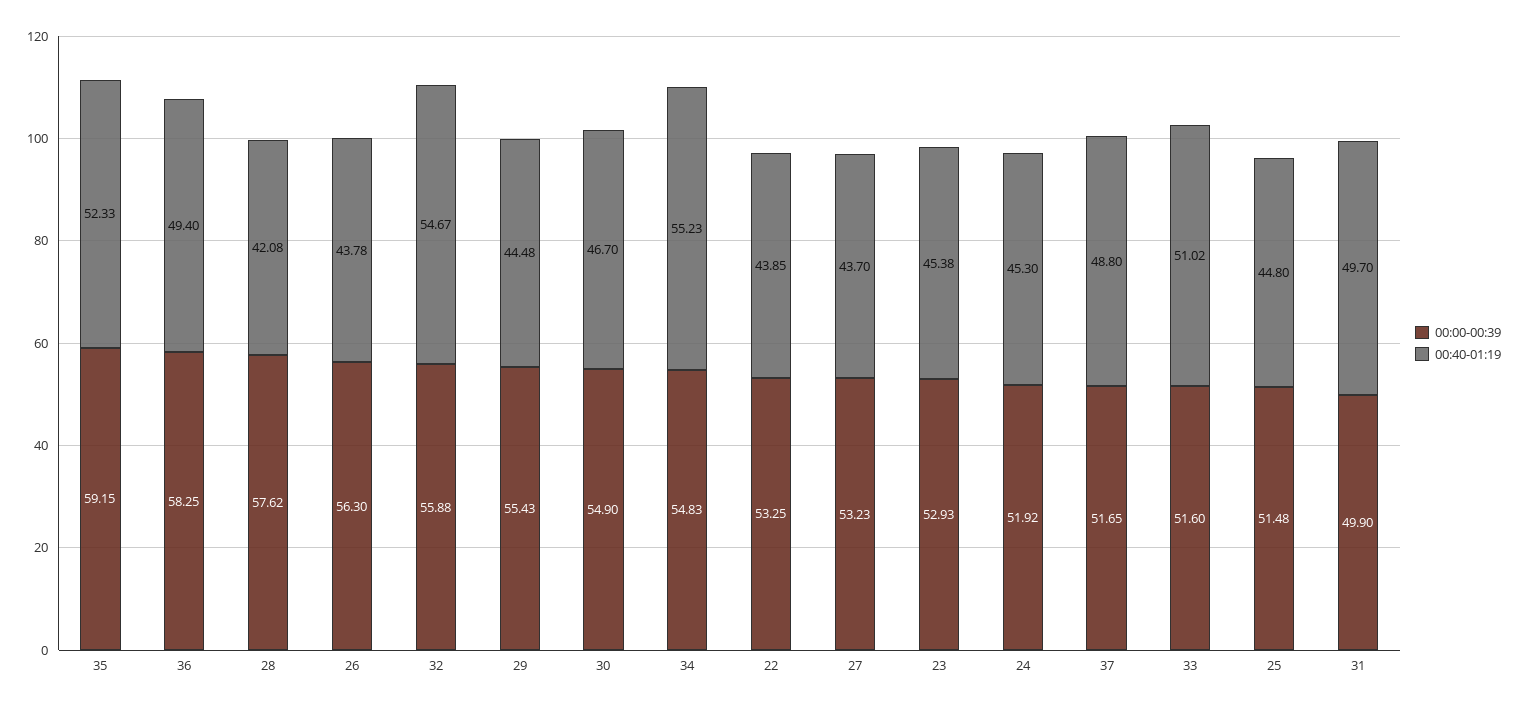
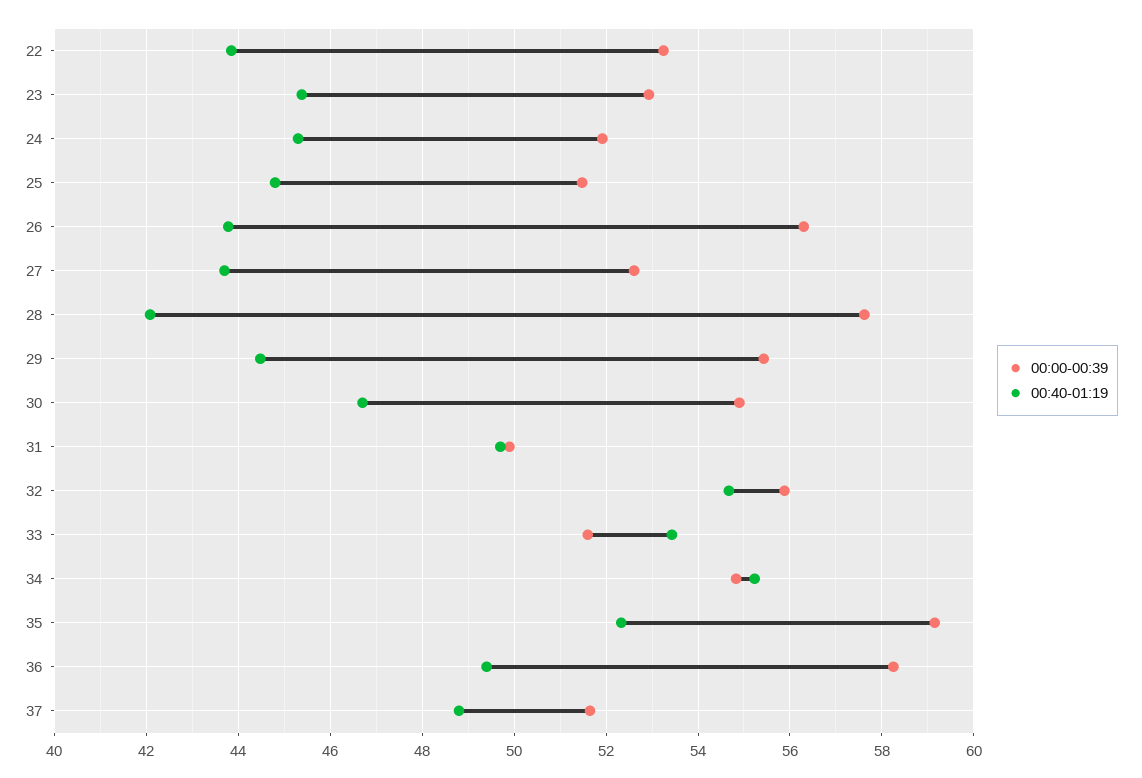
  {
    "00:00-00:39": {
      "35": 59.15,
      "36": 58.25,
      "28": 57.62,
      "26": 56.3,
      "32": 55.88,
      "29": 55.43,
      "30": 54.9,
      "34": 54.83,
      "22": 53.25,
-     "27": 53.23,
+     "27": 52.6,
      "23": 52.93,
      "24": 51.92,
      "37": 51.65,
      "33": 51.6,
      "25": 51.48,
      "31": 49.9
    },
    "00:40-01:19": {
      "35": 52.33,
      "36": 49.4,
      "28": 42.08,
      "26": 43.78,
      "32": 54.67,
      "29": 44.48,
      "30": 46.7,
      "34": 55.23,
      "22": 43.85,
      "27": 43.7,
      "23": 45.38,
      "24": 45.3,
      "37": 48.8,
-     "33": 51.02,
+     "33": 53.4,
      "25": 44.8,
      "31": 49.7
    }
  }

